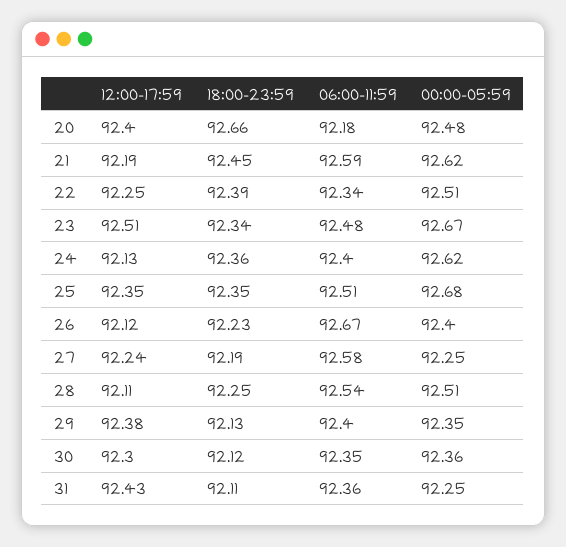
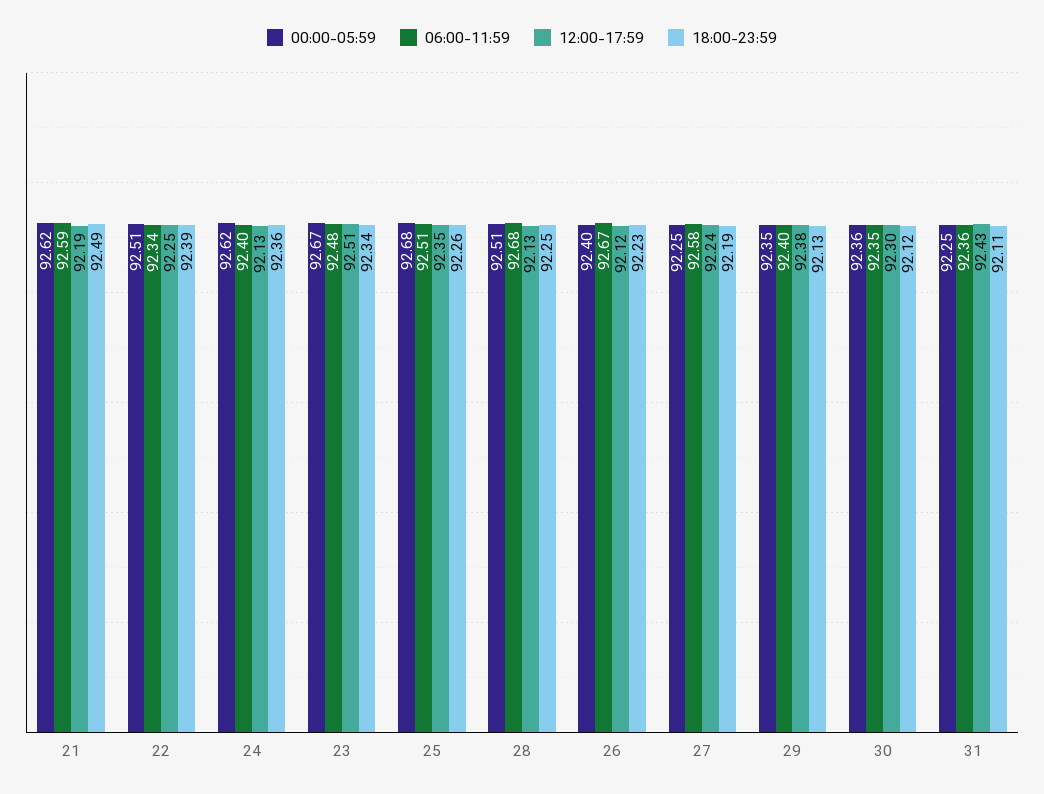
  {
    "12:00-17:59": {
-     "20": 92.4,
      "21": 92.19,
      "22": 92.25,
      "23": 92.51,
      "24": 92.13,
      "25": 92.35,
      "26": 92.12,
      "27": 92.24,
-     "28": 92.11,
+     "28": 92.13,
      "29": 92.38,
      "30": 92.3,
      "31": 92.43
    },
    "18:00-23:59": {
-     "20": 92.66,
-     "21": 92.45,
+     "21": 92.49,
      "22": 92.39,
      "23": 92.34,
      "24": 92.36,
-     "25": 92.35,
+     "25": 92.26,
      "26": 92.23,
      "27": 92.19,
      "28": 92.25,
      "29": 92.13,
      "30": 92.12,
      "31": 92.11
    },
    "06:00-11:59": {
-     "20": 92.18,
      "21": 92.59,
      "22": 92.34,
      "23": 92.48,
      "24": 92.4,
      "25": 92.51,
      "26": 92.67,
      "27": 92.58,
-     "28": 92.54,
+     "28": 92.68,
      "29": 92.4,
      "30": 92.35,
      "31": 92.36
    },
    "00:00-05:59": {
-     "20": 92.48,
      "21": 92.62,
      "22": 92.51,
      "23": 92.67,
      "24": 92.62,
      "25": 92.68,
      "26": 92.4,
      "27": 92.25,
      "28": 92.51,
      "29": 92.35,
      "30": 92.36,
      "31": 92.25
    }
  }

